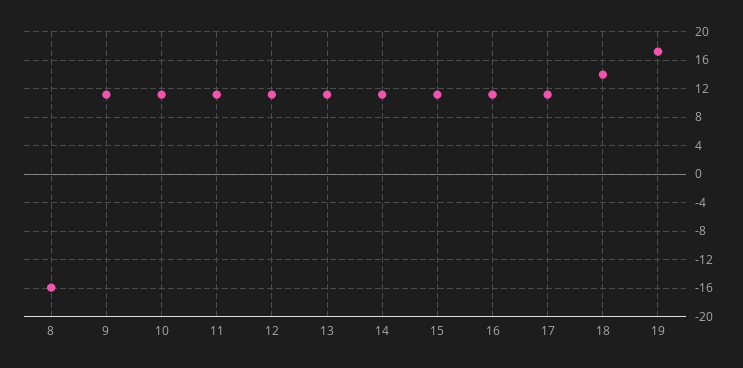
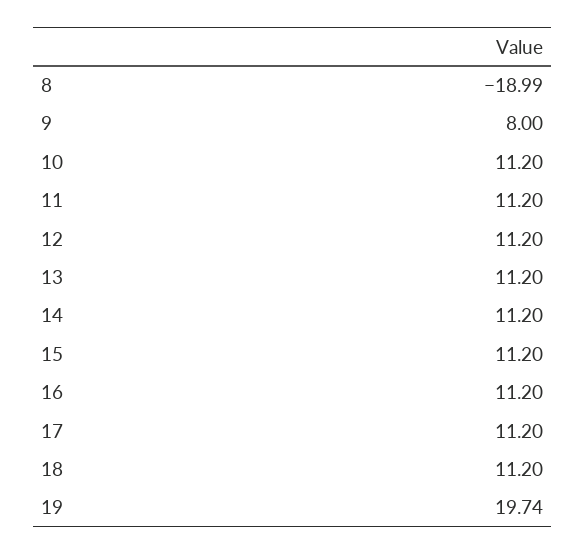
  {
-   "8": -16,
+   "8": -18.99,
-   "9": 11,
+   "9": 8,
    "10": 11.2,
    "11": 11.2,
    "12": 11.2,
    "13": 11.2,
    "14": 11.2,
    "15": 11.2,
    "16": 11.2,
    "17": 11.2,
-   "18": 14,
+   "18": 11.2,
-   "19": 17
+   "19": 19.74
  }

